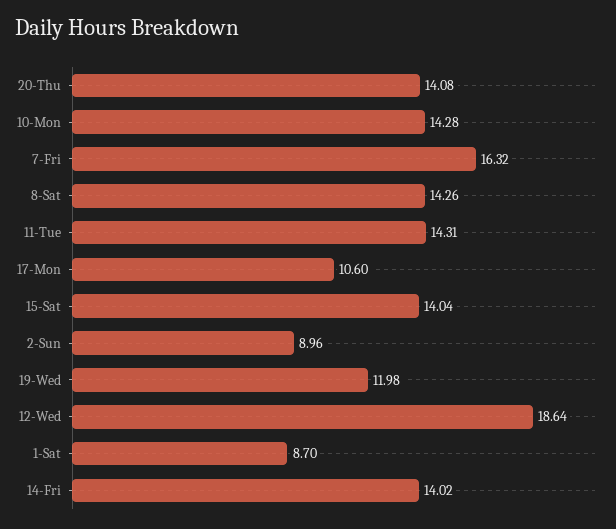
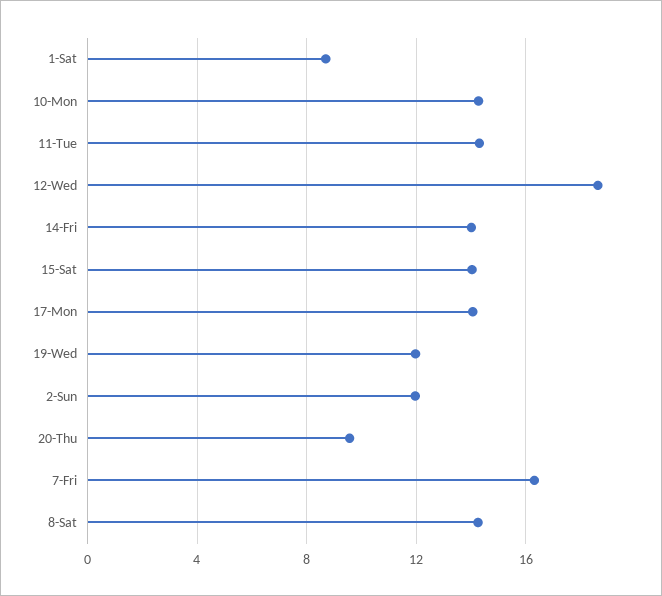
  {
-   "20-Thu": 14.08,
+   "20-Thu": 9.5,
    "10-Mon": 14.28,
    "7-Fri": 16.32,
    "8-Sat": 14.26,
    "11-Tue": 14.31,
-   "17-Mon": 10.6,
+   "17-Mon": 14,
    "15-Sat": 14.04,
-   "2-Sun": 8.96,
+   "2-Sun": 12,
    "19-Wed": 11.98,
    "12-Wed": 18.64,
    "1-Sat": 8.7,
    "14-Fri": 14.02
  }

